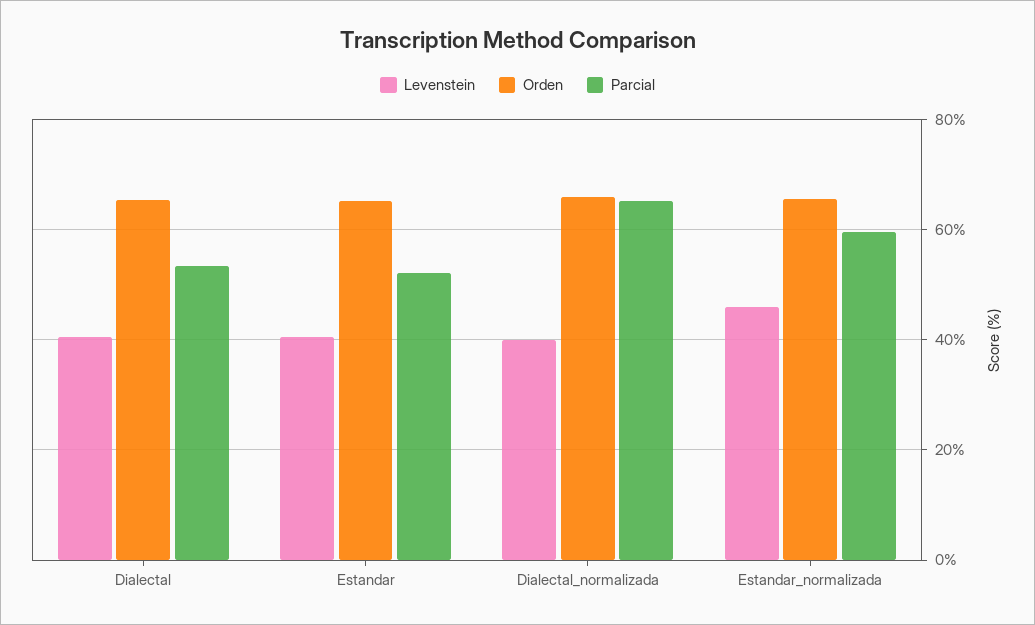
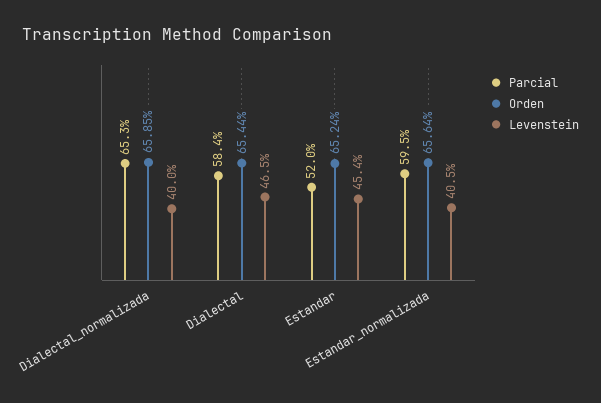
  {
    "Levenstein": {
-     "Dialectal": 40,
+     "Dialectal": 46.5,
-     "Estandar": 40,
+     "Estandar": 45.4,
      "Dialectal_normalizada": 40,
-     "Estandar_normalizada": 46
+     "Estandar_normalizada": 40.5
    },
    "Orden": {
      "Dialectal": 65.44,
      "Estandar": 65.24,
      "Dialectal_normalizada": 65.85,
      "Estandar_normalizada": 65.64
    },
    "Parcial": {
-     "Dialectal": 54,
+     "Dialectal": 58.4,
      "Estandar": 52,
      "Dialectal_normalizada": 65.3,
      "Estandar_normalizada": 59.5
    }
  }

